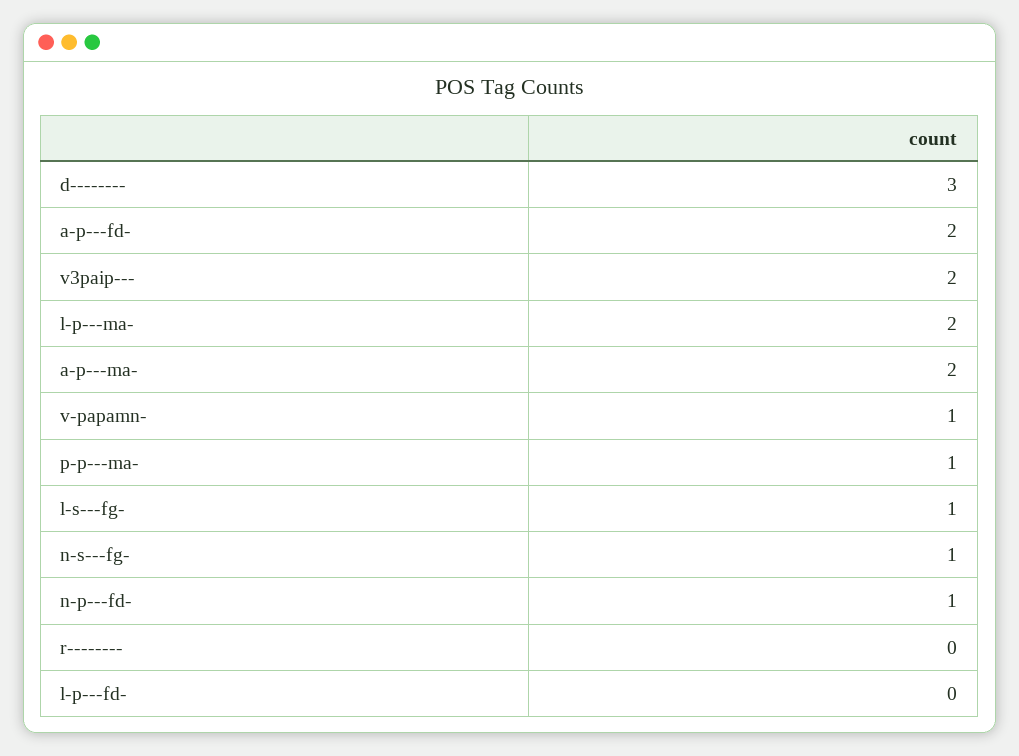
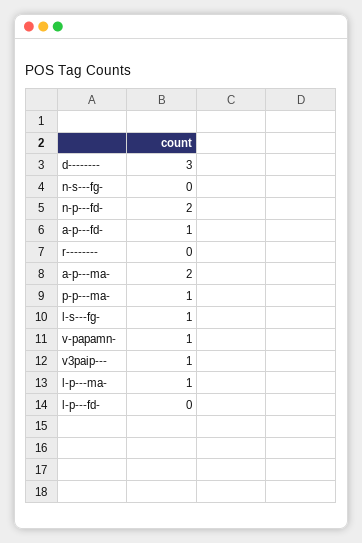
  {
    "d--------": 3,
-   "a-p---fd-": 2,
+   "a-p---fd-": 1,
-   "v3paip---": 2,
+   "v3paip---": 1,
-   "l-p---ma-": 2,
+   "l-p---ma-": 1,
    "a-p---ma-": 2,
    "v-papamn-": 1,
    "p-p---ma-": 1,
    "l-s---fg-": 1,
-   "n-s---fg-": 1,
+   "n-s---fg-": 0,
-   "n-p---fd-": 1,
+   "n-p---fd-": 2,
    "r--------": 0,
    "l-p---fd-": 0
  }

